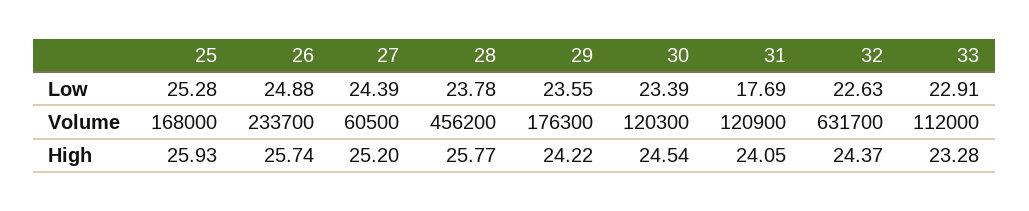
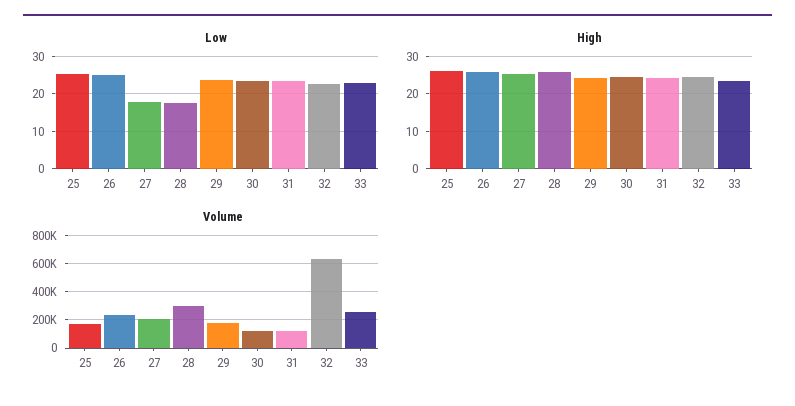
  {
    "Low": {
      "25": 25.28,
      "26": 24.88,
-     "27": 24.39,
+     "27": 18,
-     "28": 23.78,
+     "28": 18,
      "29": 23.55,
      "30": 23.39,
-     "31": 17.69,
+     "31": 24,
      "32": 22.63,
      "33": 22.91
    },
    "Volume": {
      "25": 168000,
      "26": 233700,
-     "27": 60500,
+     "27": 200000,
-     "28": 456200,
+     "28": 300000,
      "29": 176300,
      "30": 120300,
      "31": 120900,
      "32": 631700,
-     "33": 112000
+     "33": 250000
    },
    "High": {
      "25": 25.93,
      "26": 25.74,
      "27": 25.2,
      "28": 25.77,
      "29": 24.22,
      "30": 24.54,
      "31": 24.05,
      "32": 24.37,
      "33": 23.28
    }
  }

